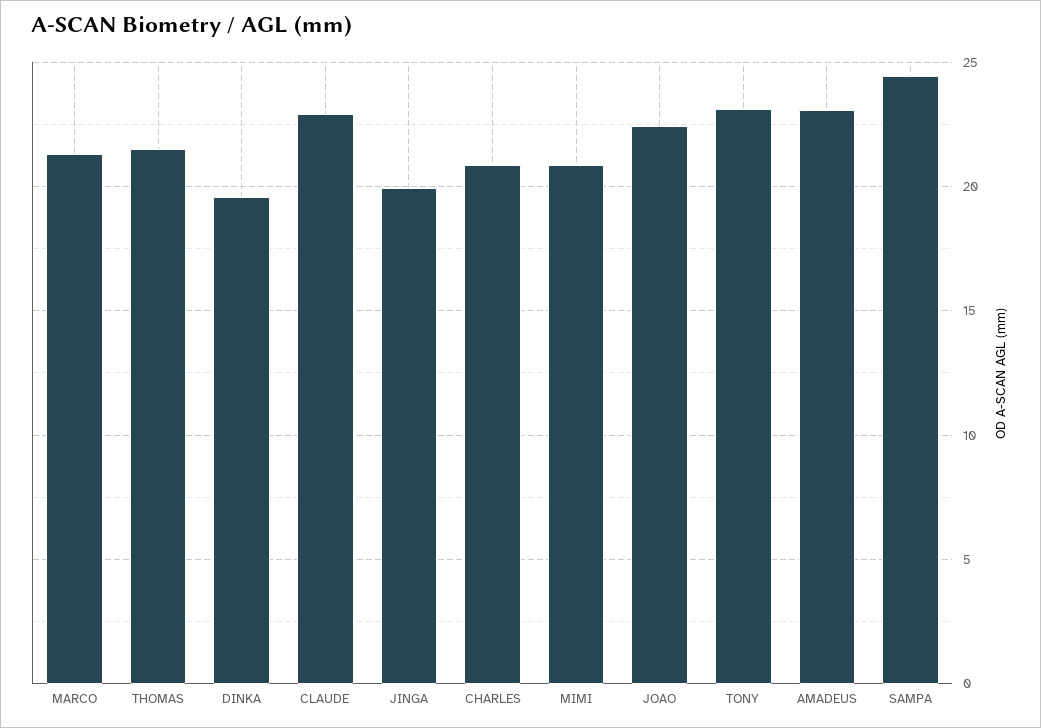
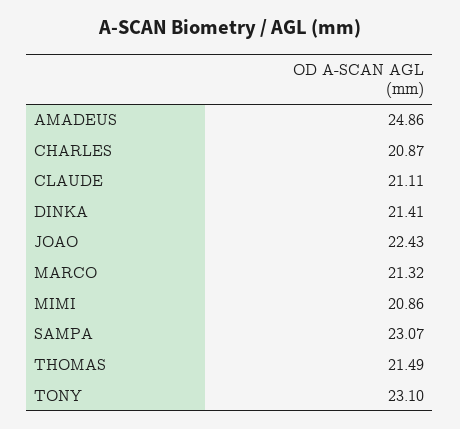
  {
    "MARCO": 21.32,
    "THOMAS": 21.49,
-   "DINKA": 19.5,
+   "DINKA": 21.41,
-   "CLAUDE": 23,
+   "CLAUDE": 21.11,
-   "JINGA": 20,
    "CHARLES": 20.87,
    "MIMI": 20.86,
    "JOAO": 22.43,
    "TONY": 23.1,
-   "AMADEUS": 23,
+   "AMADEUS": 24.86,
-   "SAMPA": 24.5
+   "SAMPA": 23.07
  }

